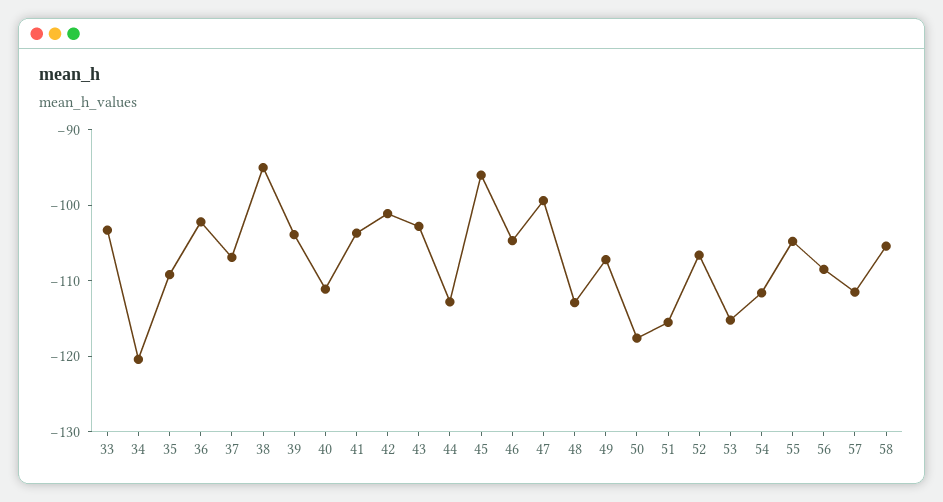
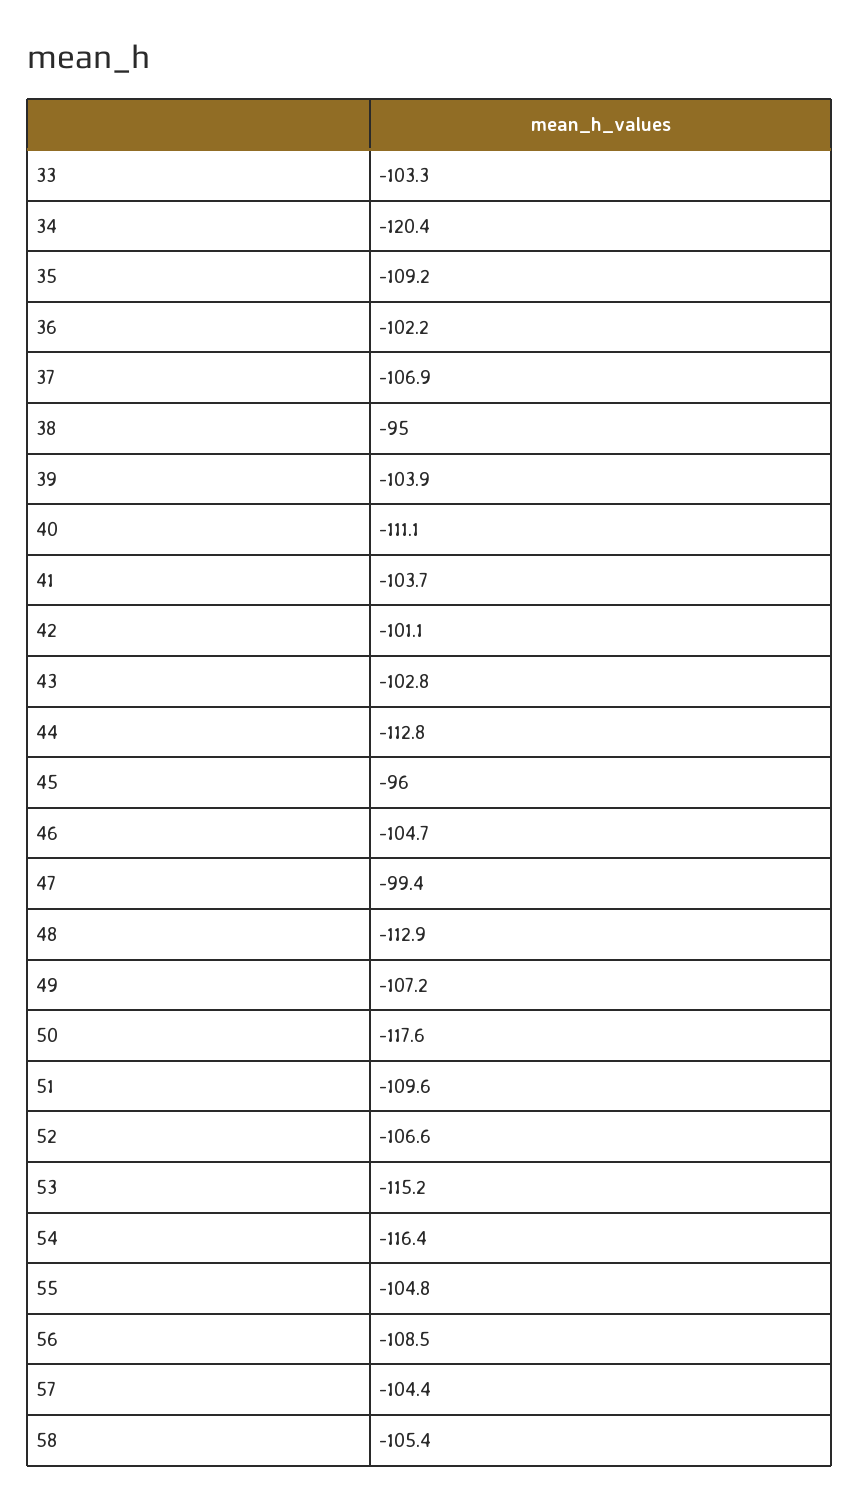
  {
    "33": -103.3,
    "34": -120.4,
    "35": -109.2,
    "36": -102.2,
    "37": -106.9,
    "38": -95,
    "39": -103.9,
    "40": -111.1,
    "41": -103.7,
    "42": -101.1,
    "43": -102.8,
    "44": -112.8,
    "45": -96,
    "46": -104.7,
    "47": -99.4,
    "48": -112.9,
    "49": -107.2,
    "50": -117.6,
-   "51": -116,
+   "51": -109.6,
    "52": -106.6,
    "53": -115.2,
-   "54": -112,
+   "54": -116.4,
    "55": -104.8,
    "56": -108.5,
-   "57": -112,
+   "57": -104.4,
    "58": -105.4
  }

